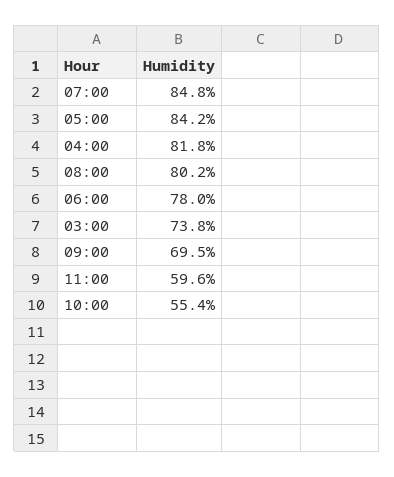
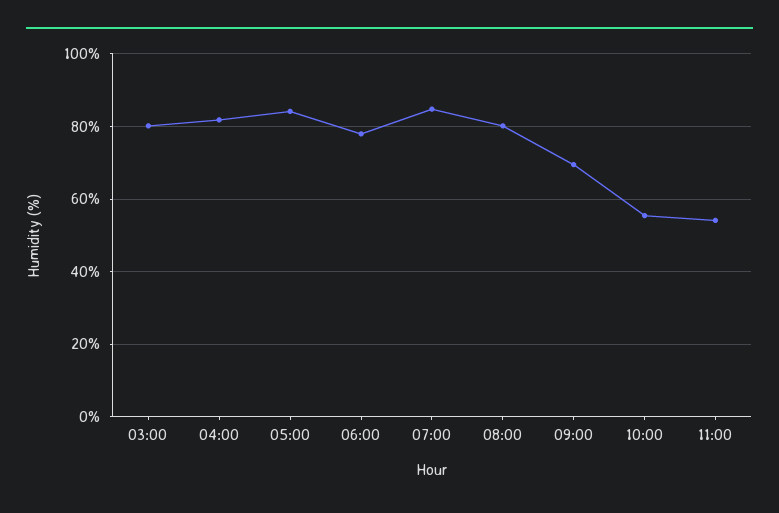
  {
    "07:00": 84.8,
    "05:00": 84.2,
    "04:00": 81.8,
    "08:00": 80.2,
    "06:00": 78,
-   "03:00": 73.8,
+   "03:00": 80,
    "09:00": 69.5,
-   "11:00": 59.6,
+   "11:00": 54,
    "10:00": 55.4
  }

